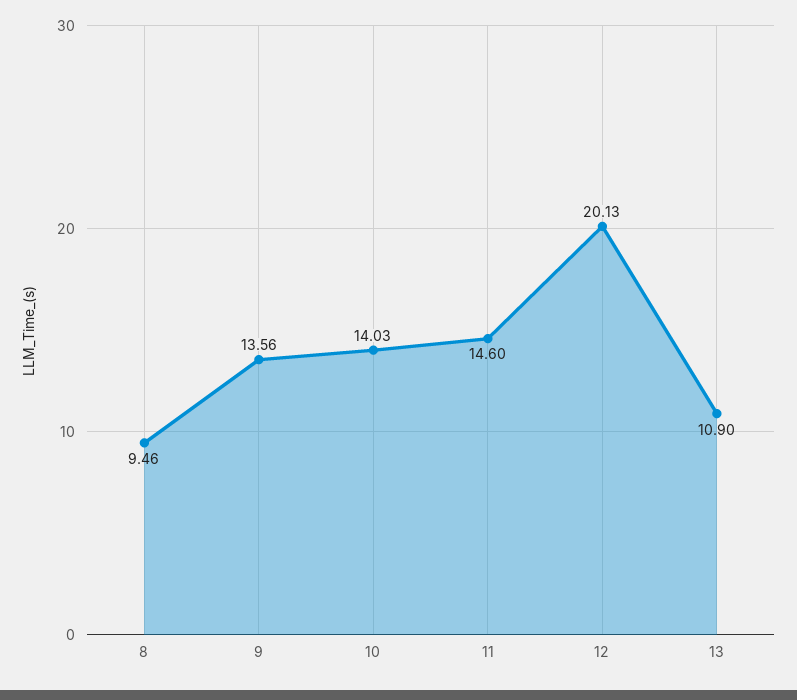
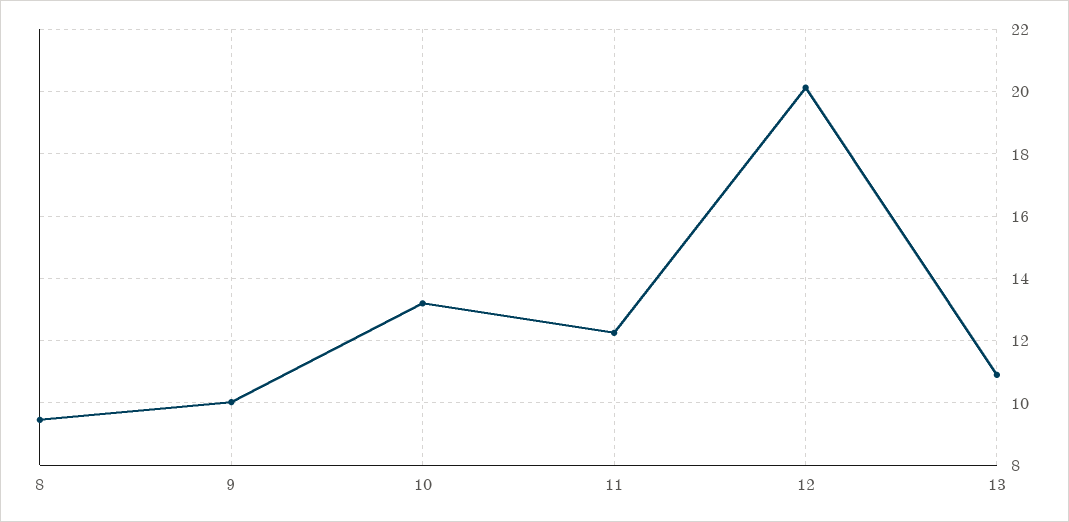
  {
    "8": 9.46,
-   "9": 13.56,
+   "9": 10,
-   "10": 14.03,
+   "10": 13.2,
-   "11": 14.6,
+   "11": 12.2,
    "12": 20.13,
    "13": 10.9
  }

